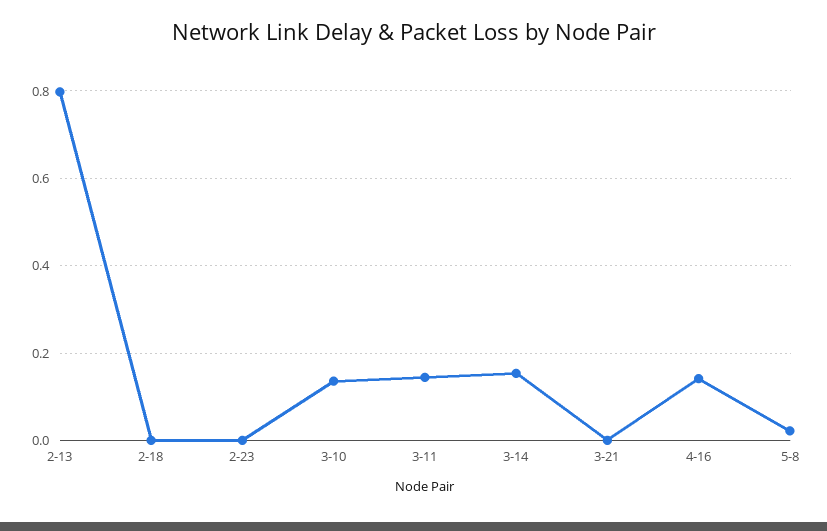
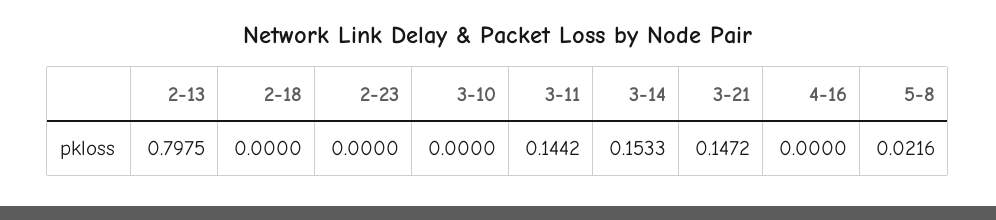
  {
    "2-13": 0.7975,
    "2-18": 0,
    "2-23": 0,
-   "3-10": 0.14,
+   "3-10": 0,
    "3-11": 0.1442,
    "3-14": 0.1533,
-   "3-21": 0,
+   "3-21": 0.1472,
-   "4-16": 0.14,
+   "4-16": 0,
    "5-8": 0.0216
  }

